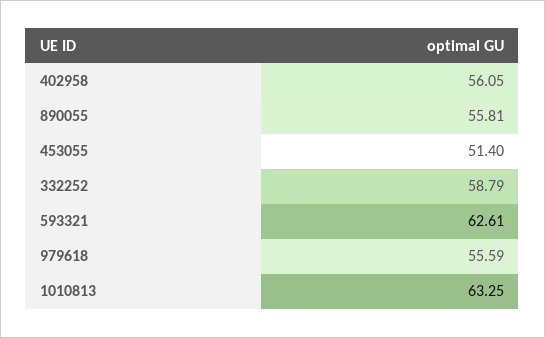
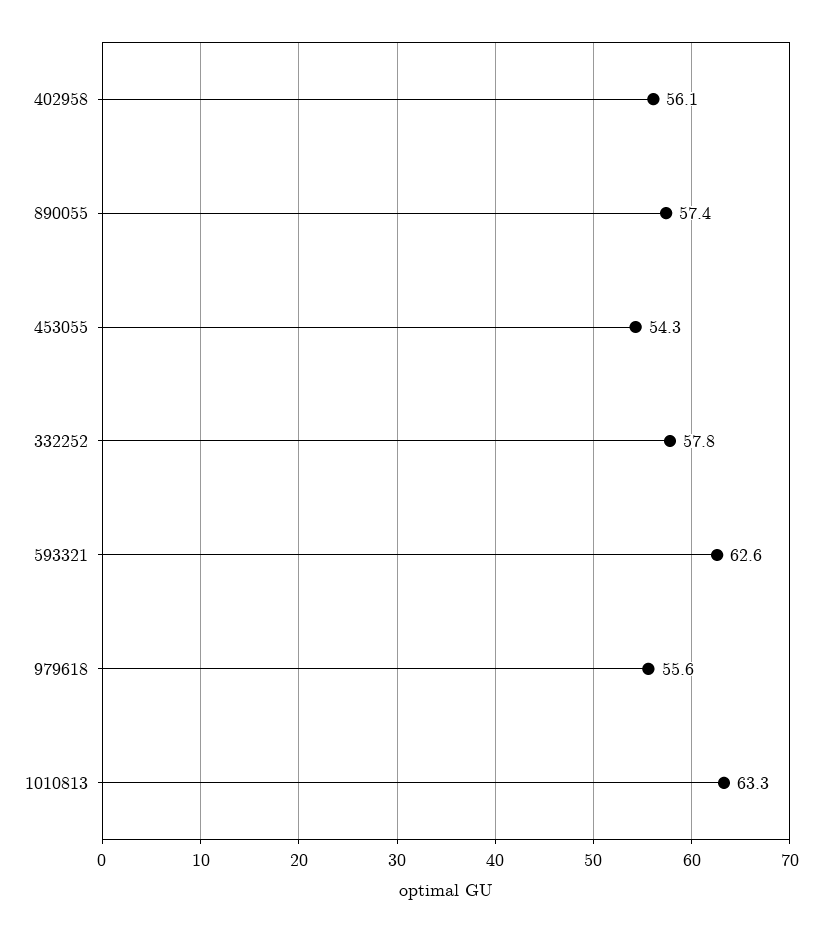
  {
    "402958": 56.05,
-   "890055": 55.81,
+   "890055": 57.4,
-   "453055": 51.4,
+   "453055": 54.3,
-   "332252": 58.79,
+   "332252": 57.8,
    "593321": 62.61,
    "979618": 55.59,
    "1010813": 63.25
  }

